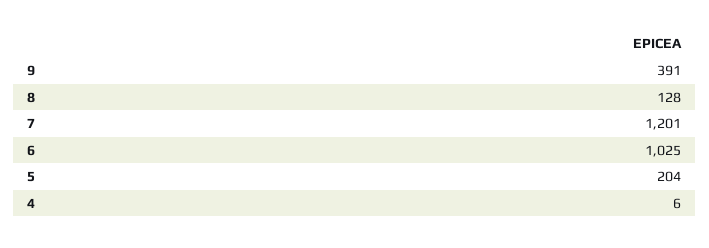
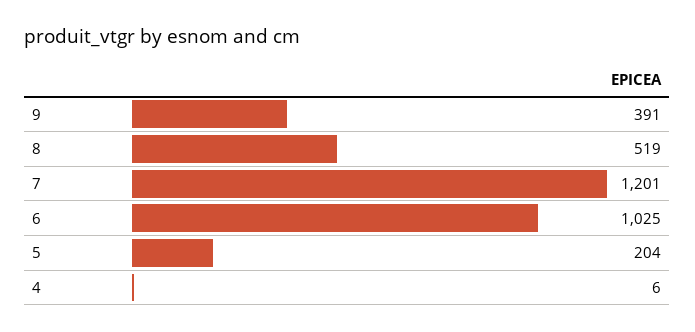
  {
    "9": 391,
-   "8": 128,
+   "8": 519,
    "7": 1201,
    "6": 1025,
    "5": 204,
    "4": 6
  }

